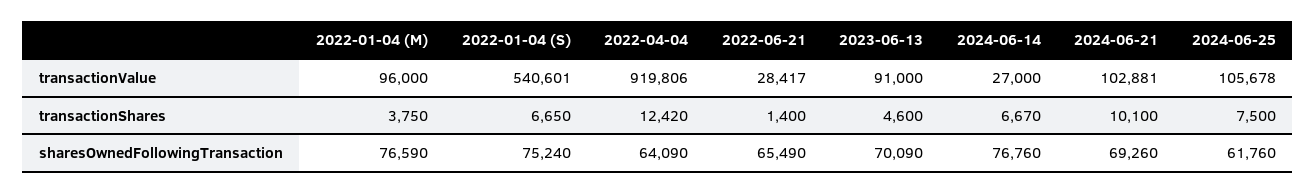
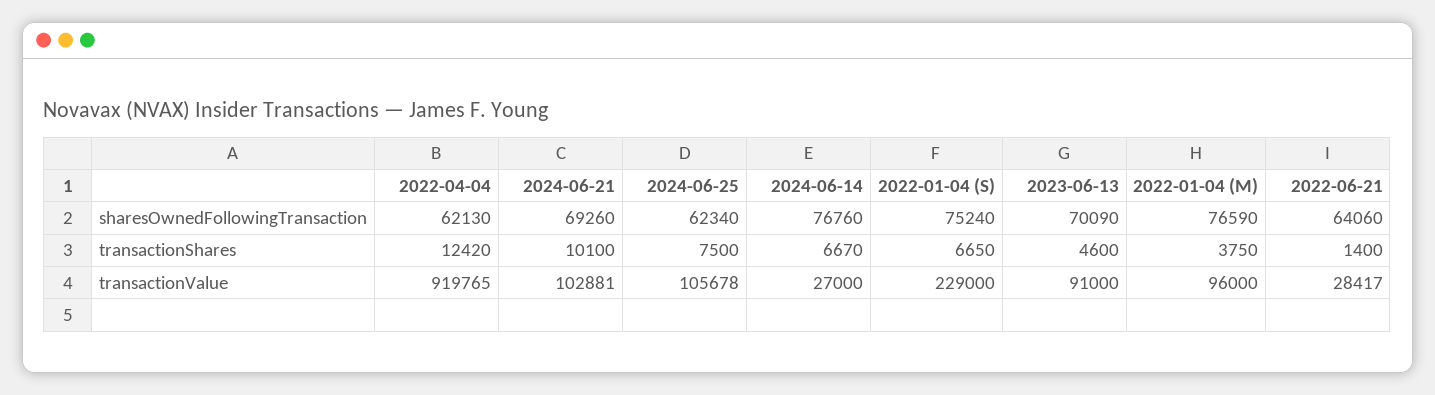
  {
    "2022-01-04 (M)": {
      "transactionValue": 96000,
      "transactionShares": 3750,
      "sharesOwnedFollowingTransaction": 76590
    },
    "2022-01-04 (S)": {
-     "transactionValue": 540601,
+     "transactionValue": 229000,
      "transactionShares": 6650,
      "sharesOwnedFollowingTransaction": 75240
    },
    "2022-04-04": {
-     "transactionValue": 919806,
+     "transactionValue": 919765,
      "transactionShares": 12420,
-     "sharesOwnedFollowingTransaction": 64090
+     "sharesOwnedFollowingTransaction": 62130
    },
    "2022-06-21": {
      "transactionValue": 28417,
      "transactionShares": 1400,
-     "sharesOwnedFollowingTransaction": 65490
+     "sharesOwnedFollowingTransaction": 64060
    },
    "2023-06-13": {
      "transactionValue": 91000,
      "transactionShares": 4600,
      "sharesOwnedFollowingTransaction": 70090
    },
    "2024-06-14": {
      "transactionValue": 27000,
      "transactionShares": 6670,
      "sharesOwnedFollowingTransaction": 76760
    },
    "2024-06-21": {
      "transactionValue": 102881,
      "transactionShares": 10100,
      "sharesOwnedFollowingTransaction": 69260
    },
    "2024-06-25": {
      "transactionValue": 105678,
      "transactionShares": 7500,
-     "sharesOwnedFollowingTransaction": 61760
+     "sharesOwnedFollowingTransaction": 62340
    }
  }

